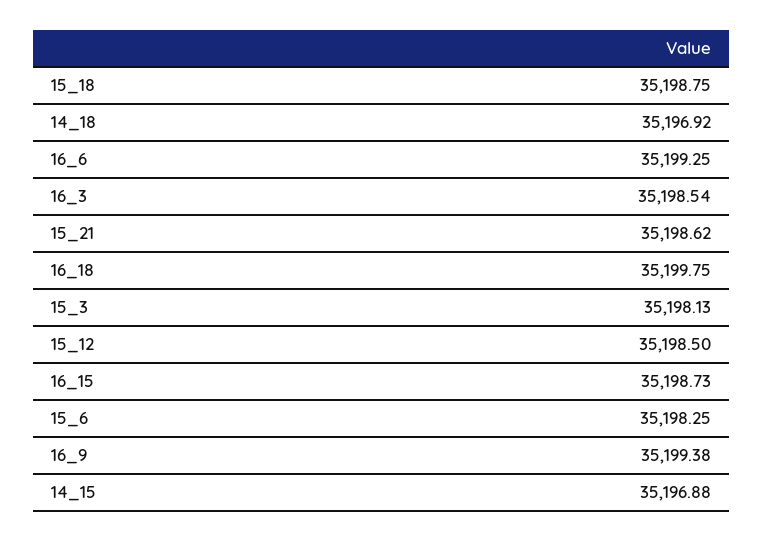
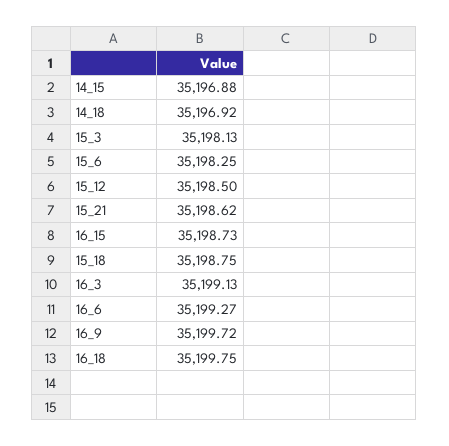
  {
    "15_18": 35198.75,
    "14_18": 35196.92,
-   "16_6": 35199.25,
+   "16_6": 35199.27,
-   "16_3": 35198.54,
+   "16_3": 35199.13,
    "15_21": 35198.62,
    "16_18": 35199.75,
    "15_3": 35198.13,
    "15_12": 35198.5,
    "16_15": 35198.73,
    "15_6": 35198.25,
-   "16_9": 35199.38,
+   "16_9": 35199.72,
    "14_15": 35196.88
  }

